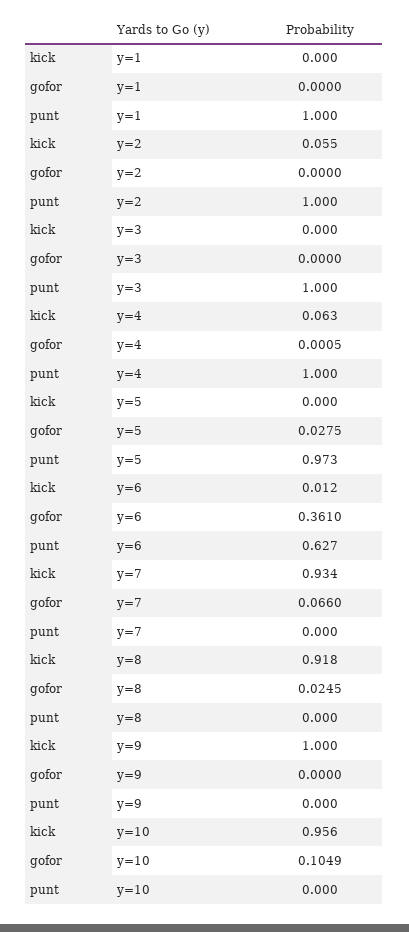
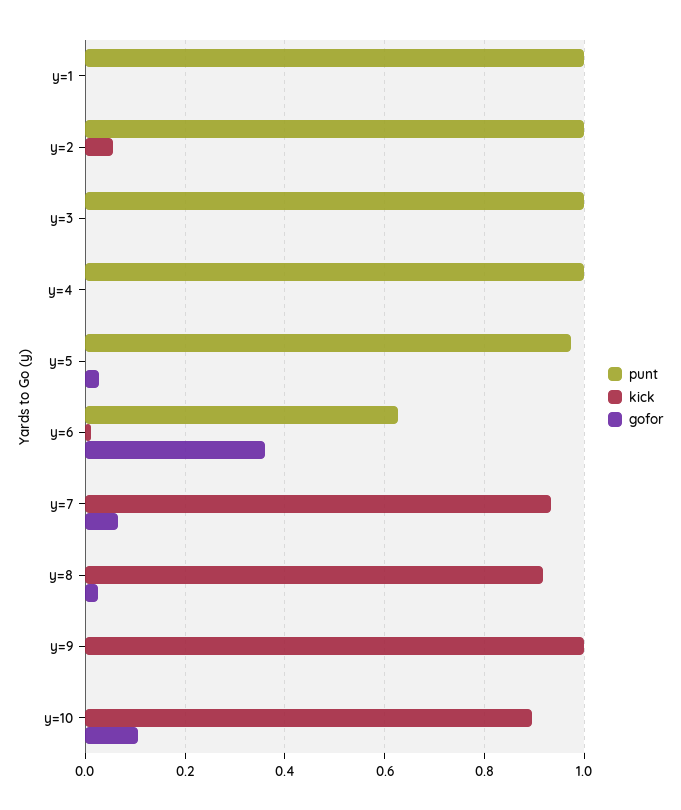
  {
    "kick": {
      "y=1": 0,
      "y=2": 0.055,
      "y=3": 0,
-     "y=4": 0.063,
+     "y=4": 0,
      "y=5": 0,
      "y=6": 0.012,
      "y=7": 0.934,
      "y=8": 0.918,
      "y=9": 1,
-     "y=10": 0.956
+     "y=10": 0.9
    },
    "gofor": {
      "y=1": 0,
      "y=2": 0,
      "y=3": 0,
      "y=4": 0.0005,
      "y=5": 0.0275,
      "y=6": 0.361,
      "y=7": 0.066,
      "y=8": 0.0245,
      "y=9": 0,
      "y=10": 0.1049
    },
    "punt": {
      "y=1": 1,
      "y=2": 1,
      "y=3": 1,
      "y=4": 1,
      "y=5": 0.973,
      "y=6": 0.627,
      "y=7": 0,
      "y=8": 0,
      "y=9": 0,
      "y=10": 0
    }
  }

